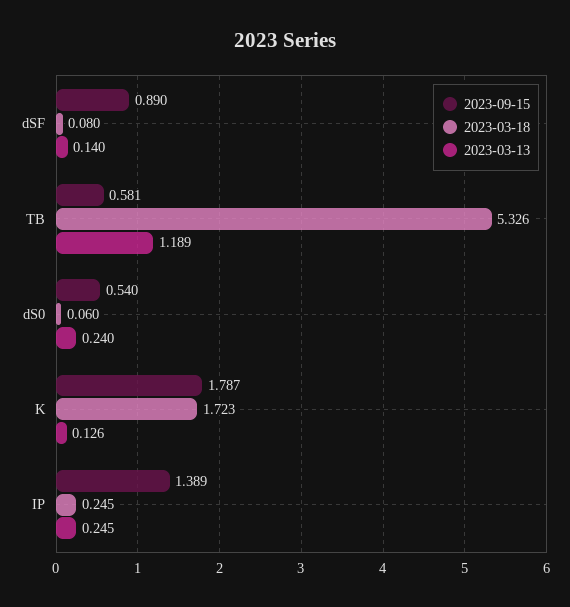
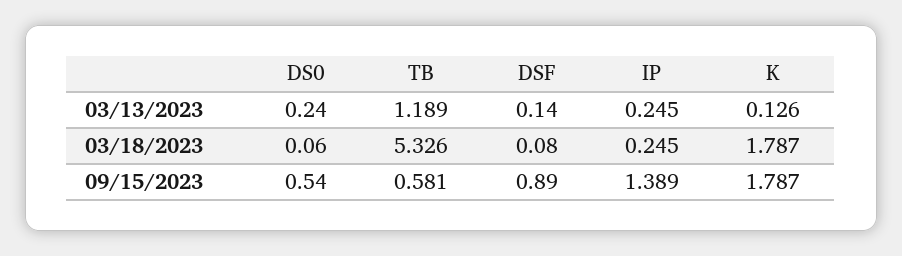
  {
    "2023-09-15": {
      "dSF": 0.89,
      "TB": 0.581,
      "dS0": 0.54,
      "K": 1.787,
      "IP": 1.389
    },
    "2023-03-18": {
      "dSF": 0.08,
      "TB": 5.326,
      "dS0": 0.06,
-     "K": 1.723,
+     "K": 1.787,
      "IP": 0.245
    },
    "2023-03-13": {
      "dSF": 0.14,
      "TB": 1.189,
      "dS0": 0.24,
      "K": 0.126,
      "IP": 0.245
    }
  }

